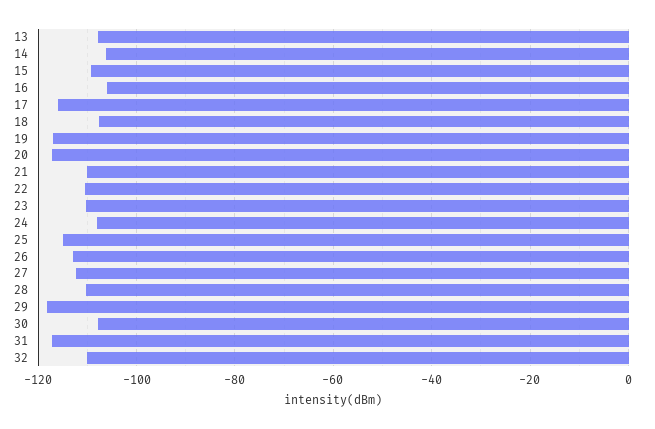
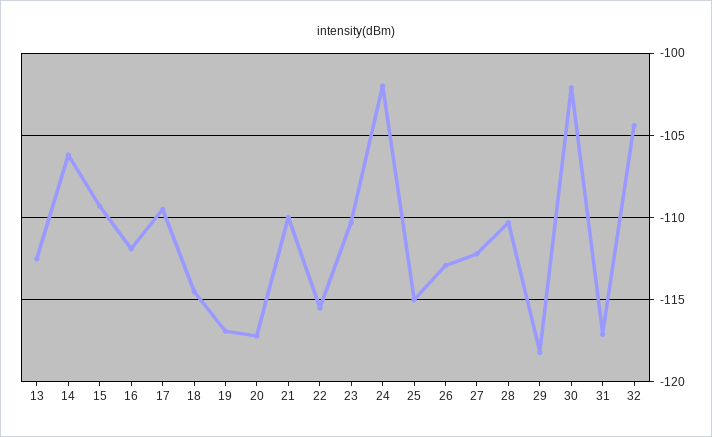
  {
-   "13": -108,
+   "13": -112.5,
    "14": -106,
    "15": -109.5,
-   "16": -106,
+   "16": -112,
-   "17": -116,
+   "17": -109.5,
-   "18": -108,
+   "18": -114.5,
    "19": -117,
    "20": -117,
    "21": -110,
-   "22": -110,
+   "22": -115.5,
    "23": -110.5,
-   "24": -108,
+   "24": -102,
    "25": -115,
    "26": -113,
    "27": -112,
    "28": -110.5,
    "29": -118,
-   "30": -108,
+   "30": -102,
    "31": -117,
-   "32": -110
+   "32": -104.5
  }

